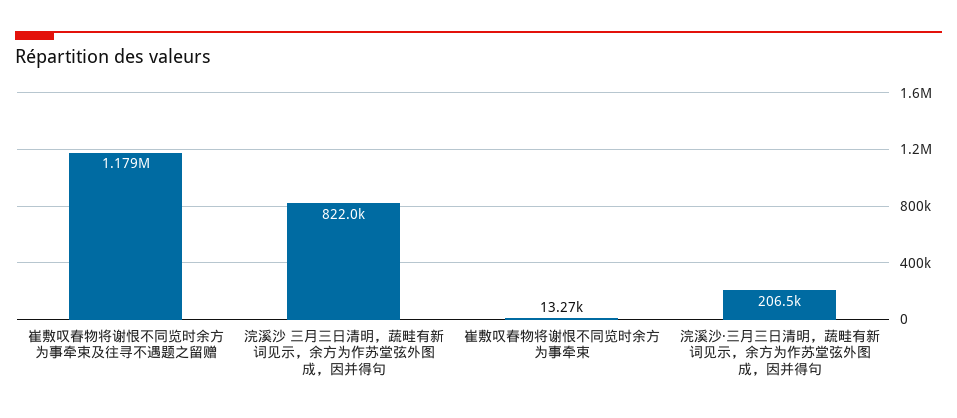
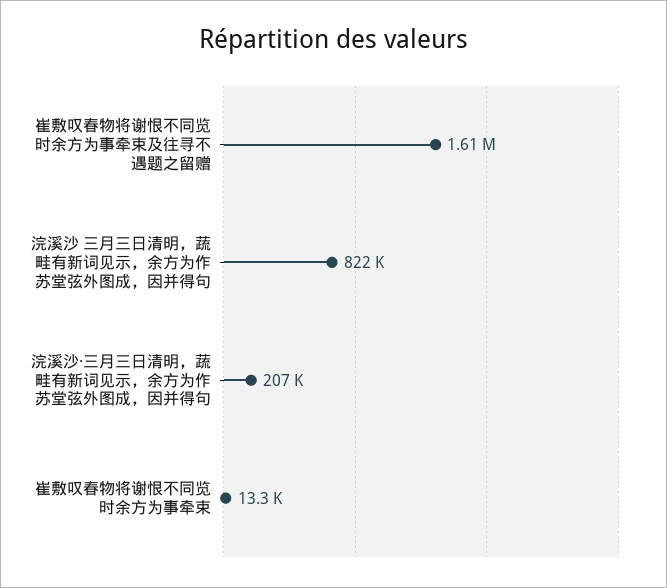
  {
-   "崔敷叹春物将谢恨不同览时余方为事牵束及往寻不遇题之留赠": 1179000,
+   "崔敷叹春物将谢恨不同览时余方为事牵束及往寻不遇题之留赠": 1610000,
    "浣溪沙 三月三日清明，蔬畦有新词见示，余方为作苏堂弦外图成，因并得句": 822000,
    "崔敷叹春物将谢恨不同览时余方为事牵束": 13270,
    "浣溪沙·三月三日清明，蔬畦有新词见示，余方为作苏堂弦外图成，因并得句": 206500
  }

